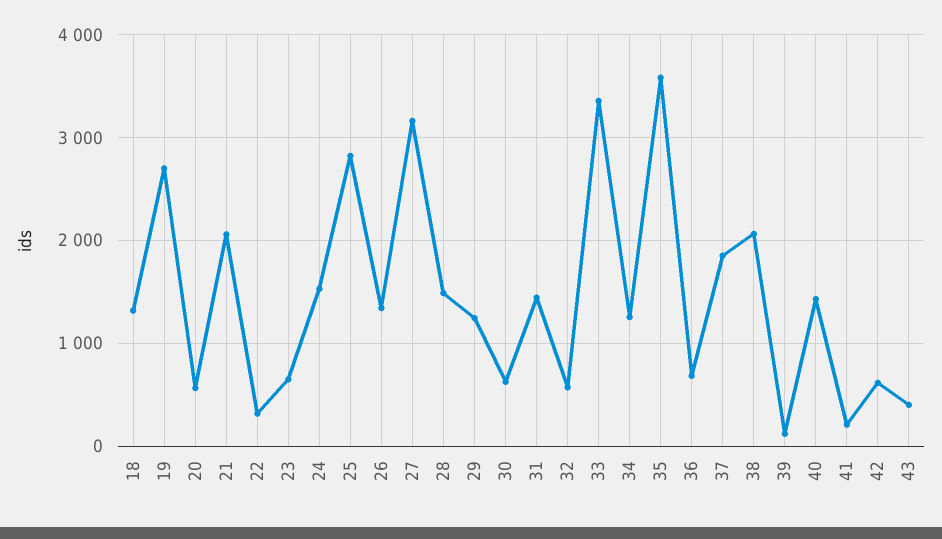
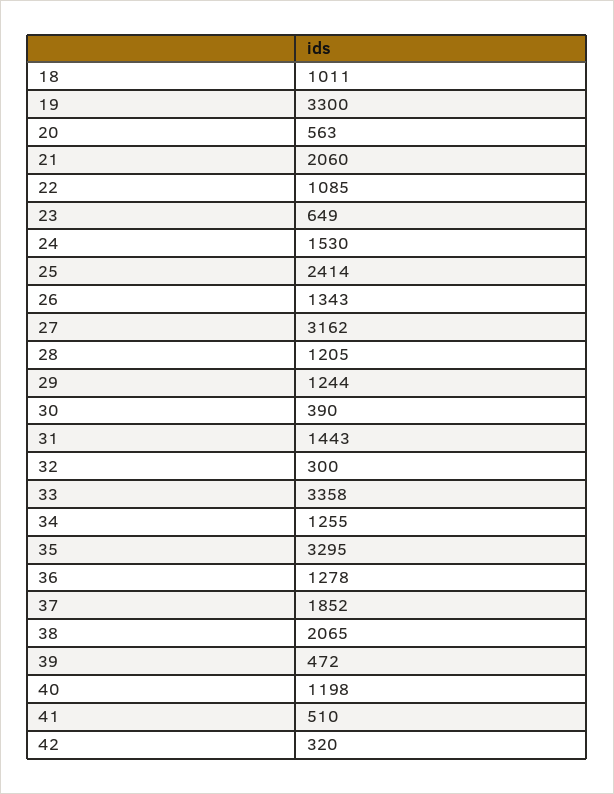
  {
-   "18": 1300,
+   "18": 1011,
-   "19": 2700,
+   "19": 3300,
    "20": 563,
    "21": 2060,
-   "22": 300,
+   "22": 1085,
    "23": 649,
    "24": 1530,
-   "25": 2800,
+   "25": 2414,
    "26": 1343,
    "27": 3162,
-   "28": 1500,
+   "28": 1205,
    "29": 1244,
-   "30": 600,
+   "30": 390,
    "31": 1443,
-   "32": 600,
+   "32": 300,
    "33": 3358,
    "34": 1255,
-   "35": 3600,
+   "35": 3295,
-   "36": 700,
+   "36": 1278,
    "37": 1852,
    "38": 2065,
-   "39": 100,
+   "39": 472,
-   "40": 1400,
+   "40": 1198,
-   "41": 200,
+   "41": 510,
-   "42": 600,
+   "42": 320
-   "43": 400
  }

